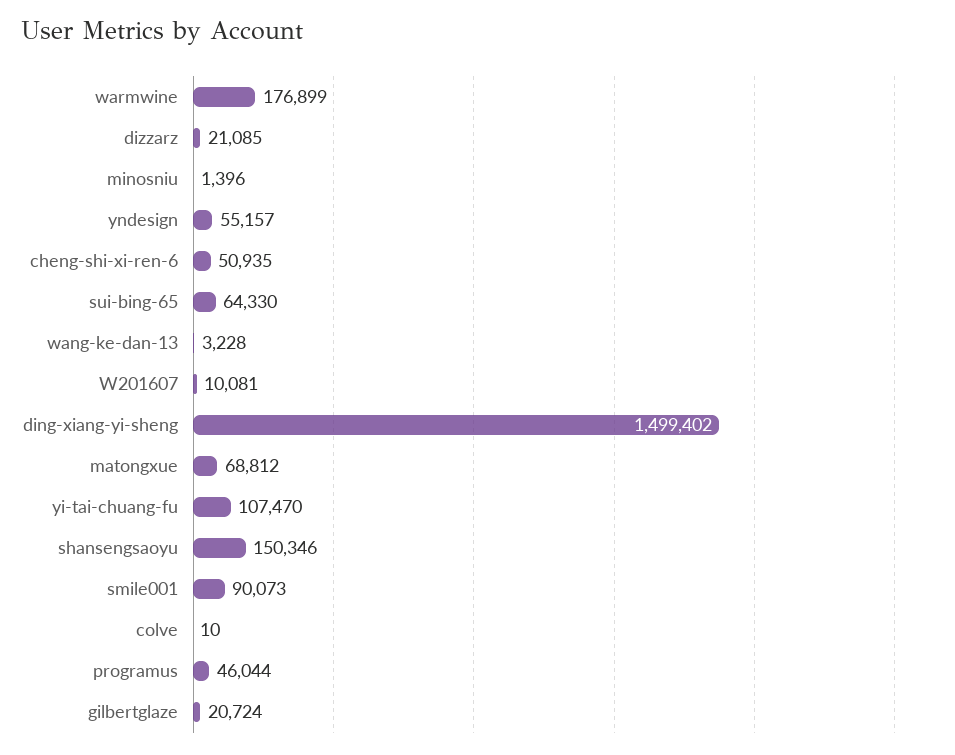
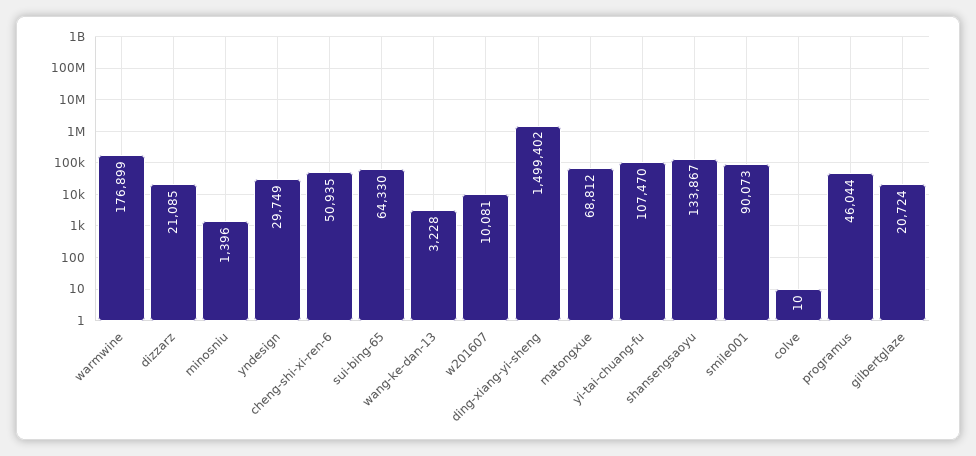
  {
    "warmwine": 176899,
    "dizzarz": 21085,
    "minosniu": 1396,
-   "yndesign": 55157,
+   "yndesign": 29749,
    "cheng-shi-xi-ren-6": 50935,
    "sui-bing-65": 64330,
    "wang-ke-dan-13": 3228,
    "W201607": 10081,
    "ding-xiang-yi-sheng": 1499402,
    "matongxue": 68812,
    "yi-tai-chuang-fu": 107470,
-   "shansengsaoyu": 150346,
+   "shansengsaoyu": 133867,
    "smile001": 90073,
    "colve": 10,
    "programus": 46044,
    "gilbertglaze": 20724
  }

